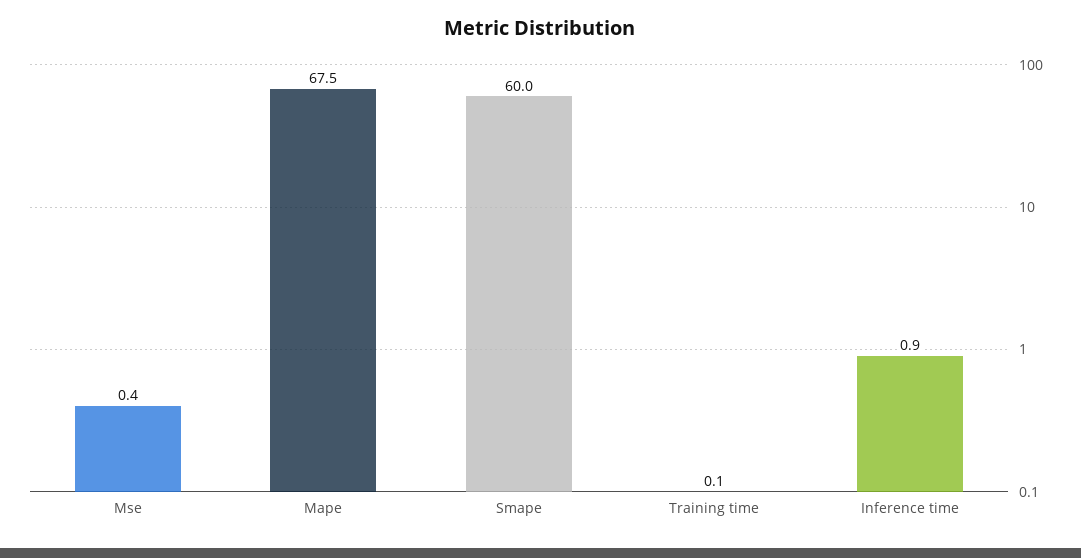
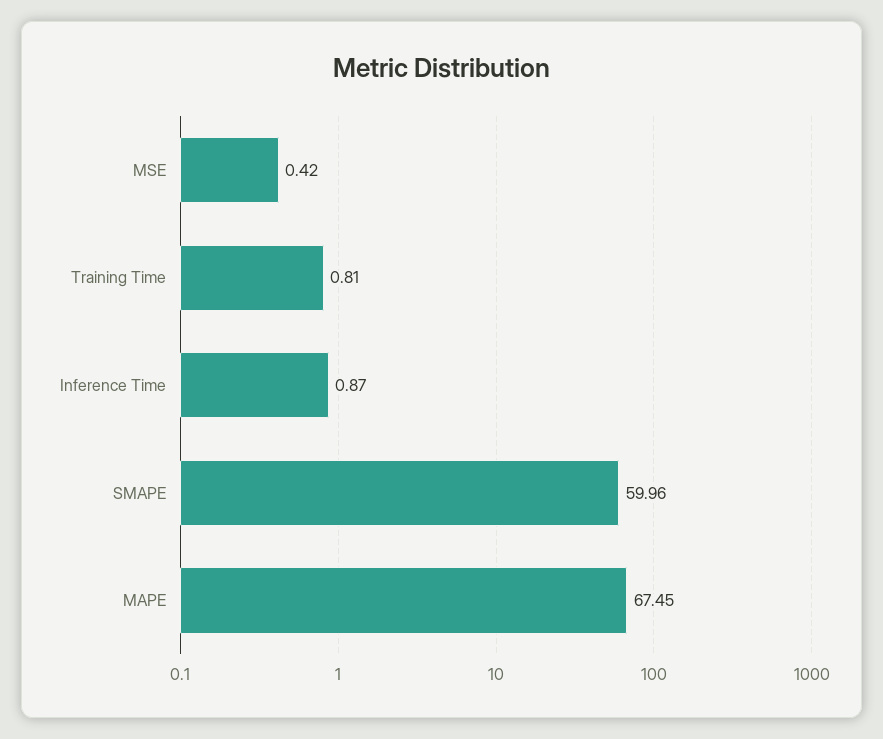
  {
    "Mse": 0.42,
    "Mape": 67.45,
    "Smape": 59.96,
-   "Training time": 0.1,
+   "Training time": 0.81,
    "Inference time": 0.87
  }

